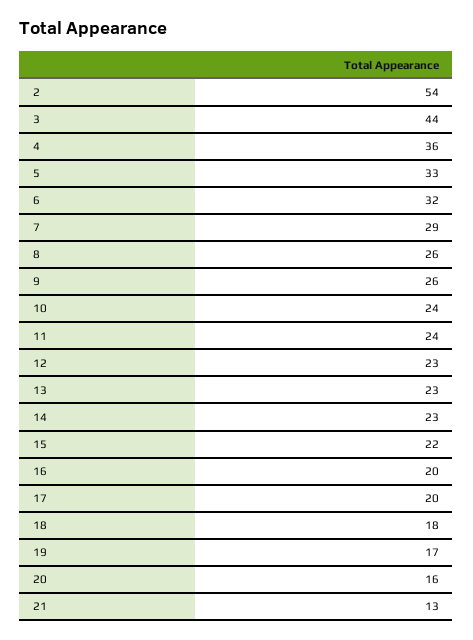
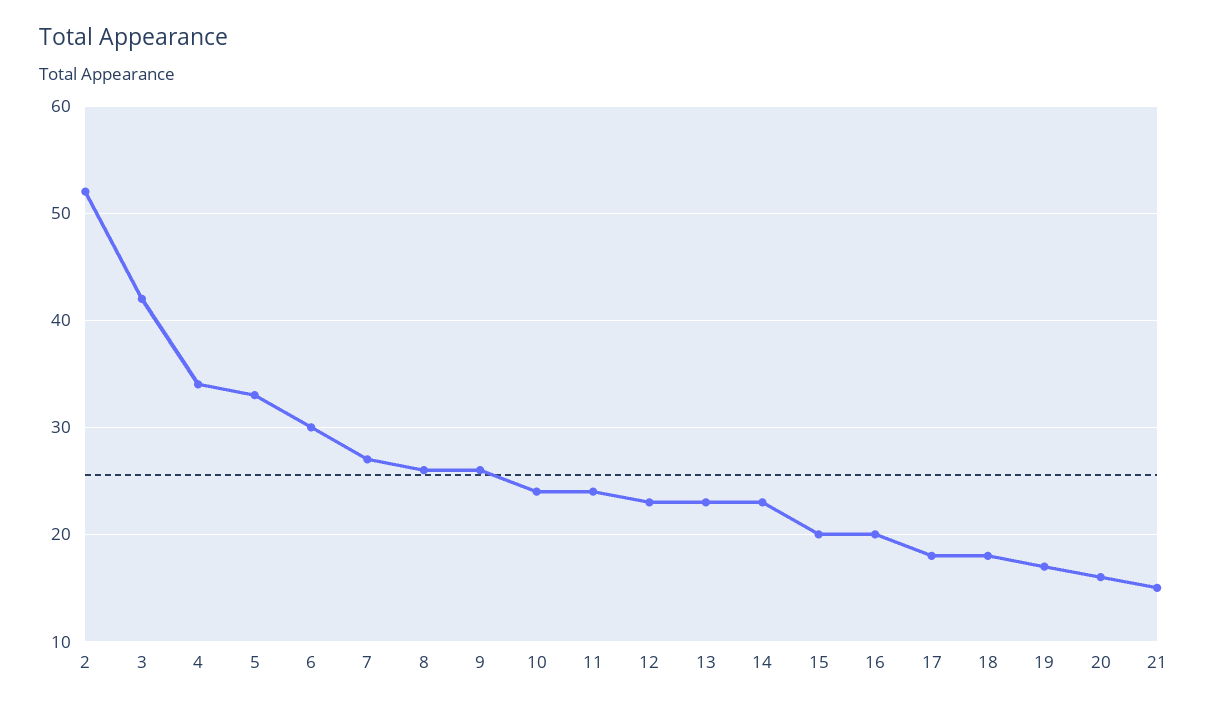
  {
-   "2": 54,
+   "2": 52,
-   "3": 44,
+   "3": 42,
-   "4": 36,
+   "4": 34,
    "5": 33,
-   "6": 32,
+   "6": 30,
-   "7": 29,
+   "7": 27,
    "8": 26,
    "9": 26,
    "10": 24,
    "11": 24,
    "12": 23,
    "13": 23,
    "14": 23,
-   "15": 22,
+   "15": 20,
    "16": 20,
-   "17": 20,
+   "17": 18,
    "18": 18,
    "19": 17,
    "20": 16,
-   "21": 13
+   "21": 15
  }

